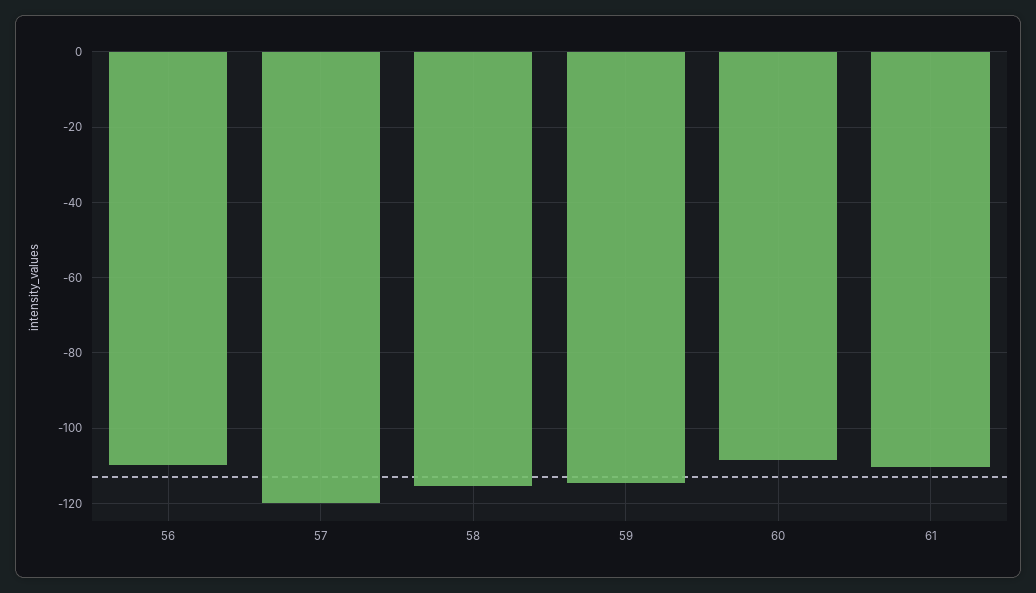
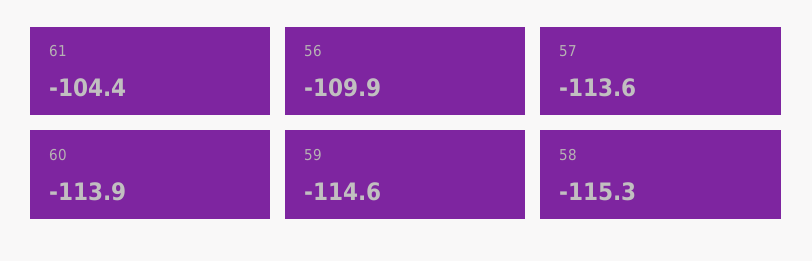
  {
    "56": -109.9,
-   "57": -120,
+   "57": -113.6,
    "58": -115.3,
    "59": -114.6,
-   "60": -108,
+   "60": -113.9,
-   "61": -110
+   "61": -104.4
  }

